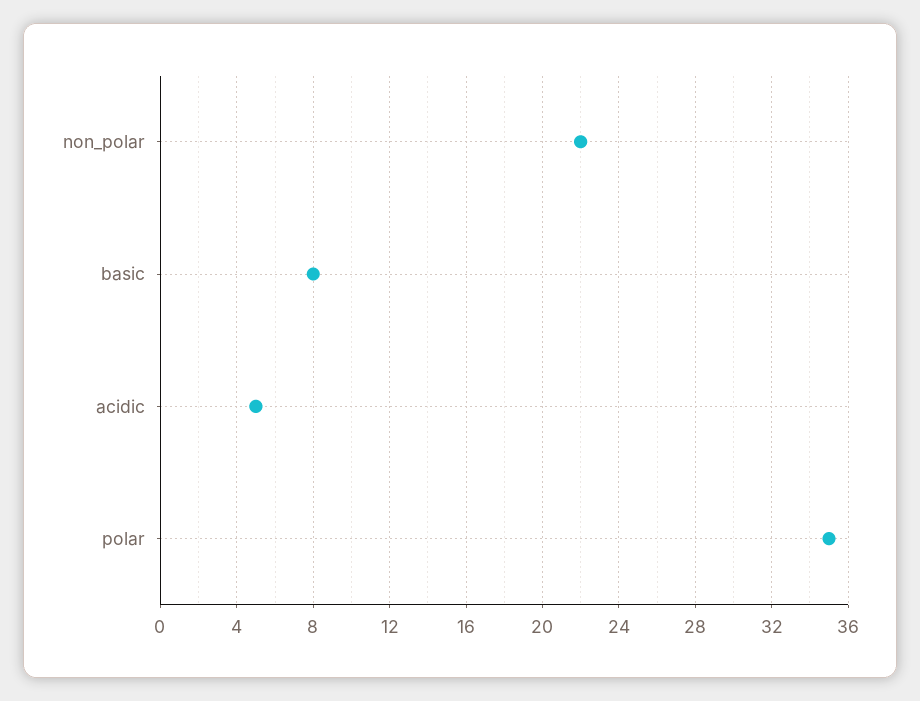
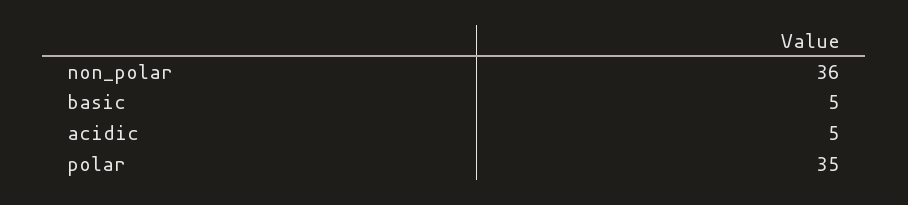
  {
-   "non_polar": 22,
+   "non_polar": 36,
-   "basic": 8,
+   "basic": 5,
    "acidic": 5,
    "polar": 35
  }

